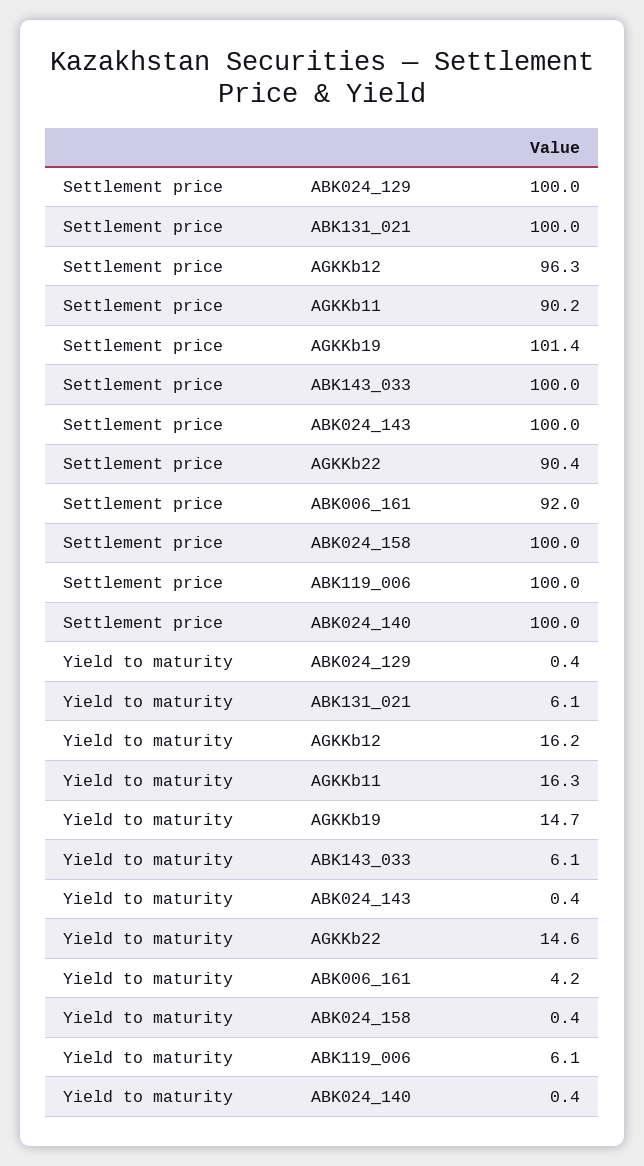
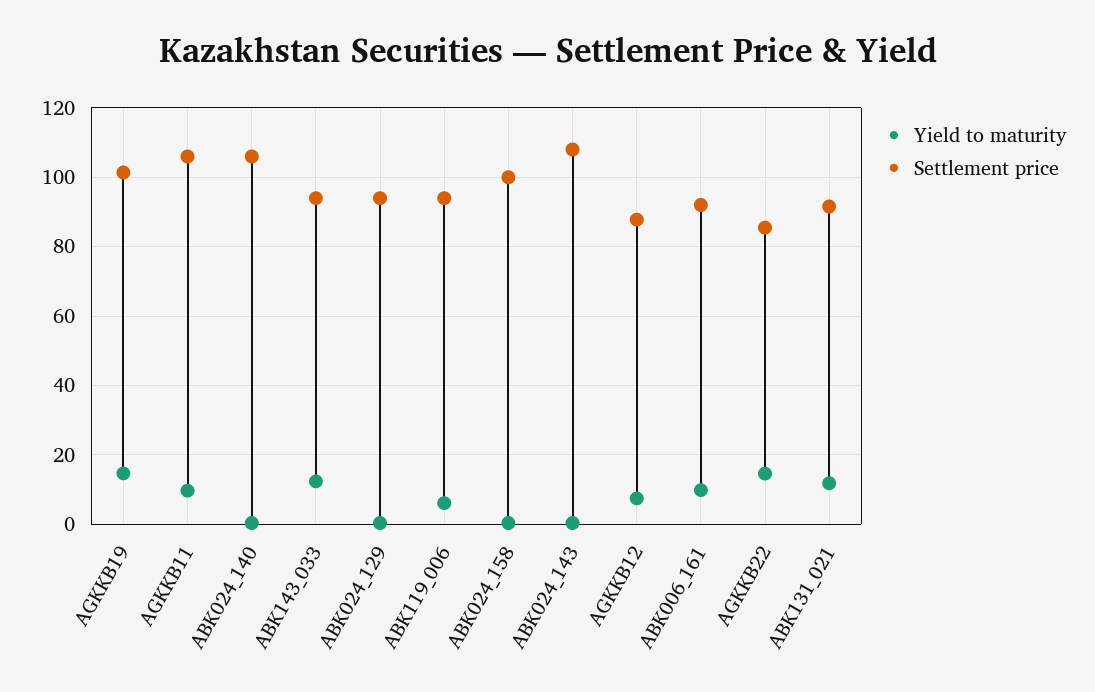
  {
    "Settlement price": {
-     "ABK024_129": 100,
+     "ABK024_129": 94,
-     "ABK131_021": 100,
+     "ABK131_021": 92,
-     "AGKKb12": 96.3,
+     "AGKKb12": 88,
-     "AGKKb11": 90.2,
+     "AGKKb11": 106,
      "AGKKb19": 101.4,
-     "ABK143_033": 100,
+     "ABK143_033": 94,
-     "ABK024_143": 100,
+     "ABK024_143": 108,
-     "AGKKb22": 90.4,
+     "AGKKb22": 86,
      "ABK006_161": 92,
      "ABK024_158": 100,
-     "ABK119_006": 100,
+     "ABK119_006": 94,
-     "ABK024_140": 100
+     "ABK024_140": 106
    },
    "Yield to maturity": {
      "ABK024_129": 0.4,
-     "ABK131_021": 6.1,
+     "ABK131_021": 12,
-     "AGKKb12": 16.2,
+     "AGKKb12": 8,
-     "AGKKb11": 16.3,
+     "AGKKb11": 10,
      "AGKKb19": 14.7,
-     "ABK143_033": 6.1,
+     "ABK143_033": 12,
      "ABK024_143": 0.4,
      "AGKKb22": 14.6,
-     "ABK006_161": 4.2,
+     "ABK006_161": 10,
      "ABK024_158": 0.4,
      "ABK119_006": 6.1,
      "ABK024_140": 0.4
    }
  }

